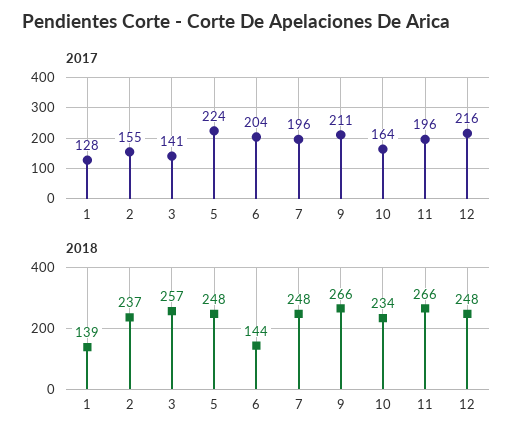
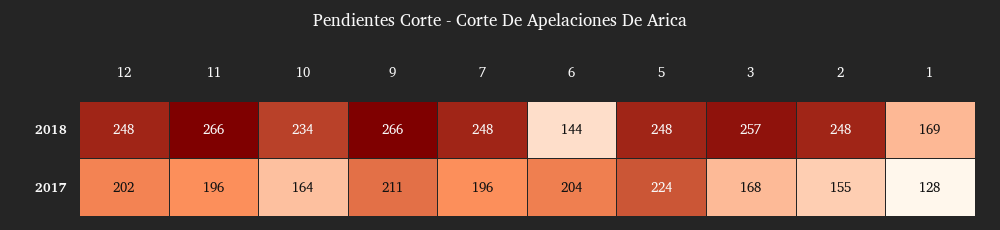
  {
    "2017": {
      "1": 128,
      "2": 155,
-     "3": 141,
+     "3": 168,
      "5": 224,
      "6": 204,
      "7": 196,
      "9": 211,
      "10": 164,
      "11": 196,
-     "12": 216
+     "12": 202
    },
    "2018": {
-     "1": 139,
+     "1": 169,
-     "2": 237,
+     "2": 248,
      "3": 257,
      "5": 248,
      "6": 144,
      "7": 248,
      "9": 266,
      "10": 234,
      "11": 266,
      "12": 248
    }
  }

